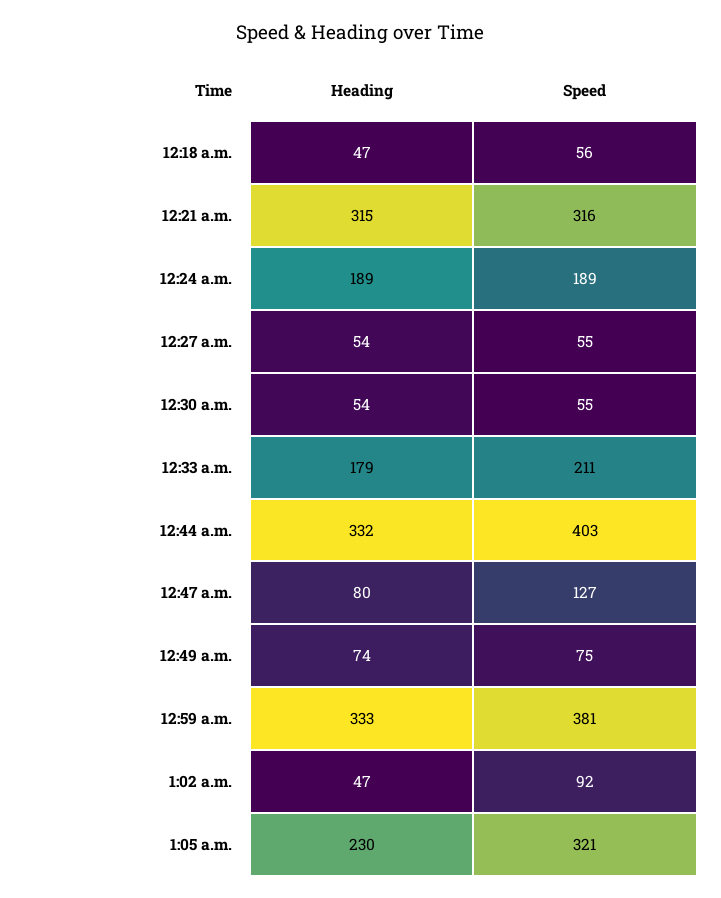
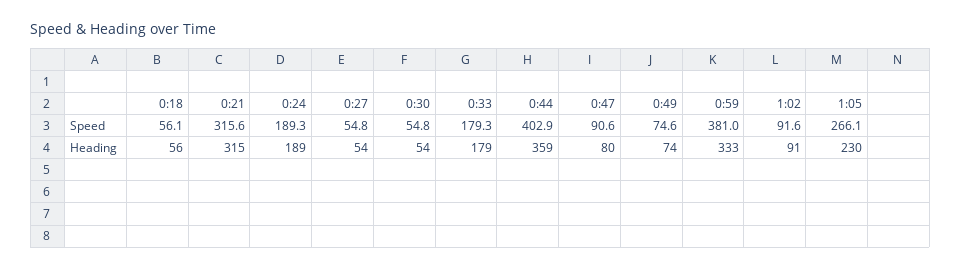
  {
    "Heading": {
-     "12:18 a.m.": 47,
+     "12:18 a.m.": 56,
      "12:21 a.m.": 315,
      "12:24 a.m.": 189,
      "12:27 a.m.": 54,
      "12:30 a.m.": 54,
      "12:33 a.m.": 179,
-     "12:44 a.m.": 332,
+     "12:44 a.m.": 359,
      "12:47 a.m.": 80,
      "12:49 a.m.": 74,
      "12:59 a.m.": 333,
-     "1:02 a.m.": 47,
+     "1:02 a.m.": 91,
      "1:05 a.m.": 230
    },
    "Speed": {
      "12:18 a.m.": 56.1,
      "12:21 a.m.": 315.6,
      "12:24 a.m.": 189.3,
      "12:27 a.m.": 54.8,
      "12:30 a.m.": 54.8,
-     "12:33 a.m.": 211,
+     "12:33 a.m.": 179.3,
      "12:44 a.m.": 402.9,
-     "12:47 a.m.": 127,
+     "12:47 a.m.": 90.6,
      "12:49 a.m.": 74.6,
      "12:59 a.m.": 381,
      "1:02 a.m.": 91.6,
-     "1:05 a.m.": 321
+     "1:05 a.m.": 266.1
    }
  }

